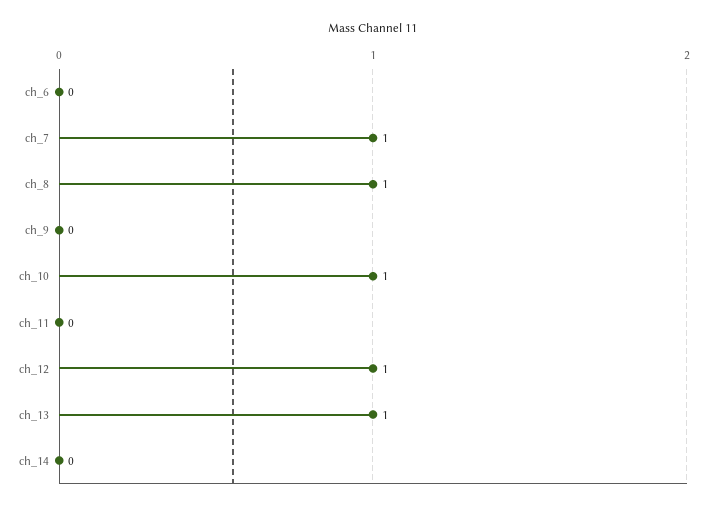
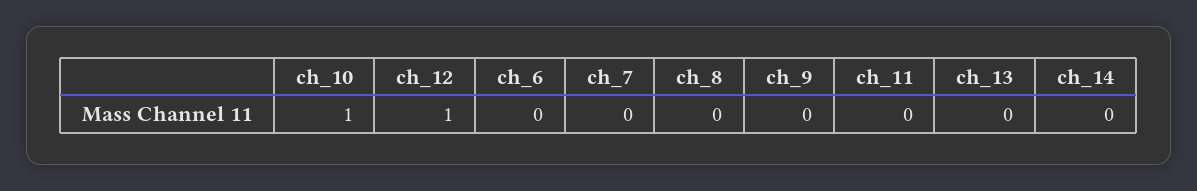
  {
    "ch_6": 0,
-   "ch_7": 1,
+   "ch_7": 0,
-   "ch_8": 1,
+   "ch_8": 0,
    "ch_9": 0,
    "ch_10": 1,
    "ch_11": 0,
    "ch_12": 1,
-   "ch_13": 1,
+   "ch_13": 0,
    "ch_14": 0
  }

